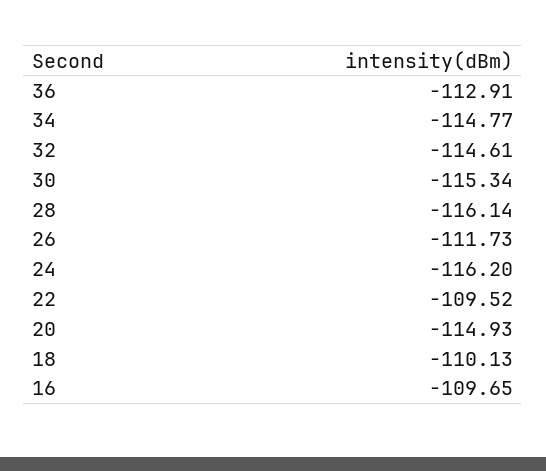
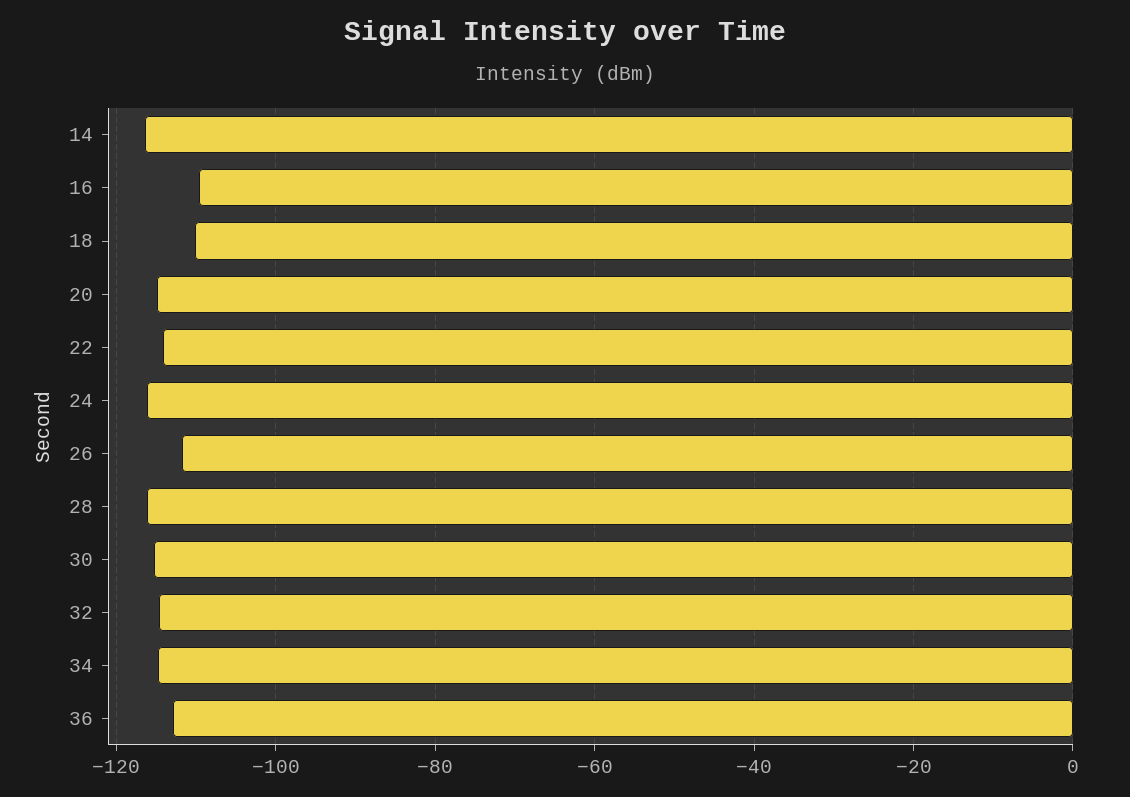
  {
    "36": -112.91,
    "34": -114.77,
    "32": -114.61,
    "30": -115.34,
    "28": -116.14,
    "26": -111.73,
    "24": -116.2,
-   "22": -109.52,
+   "22": -114,
    "20": -114.93,
    "18": -110.13,
-   "16": -109.65
+   "16": -109.65,
+   "14": -116
  }

